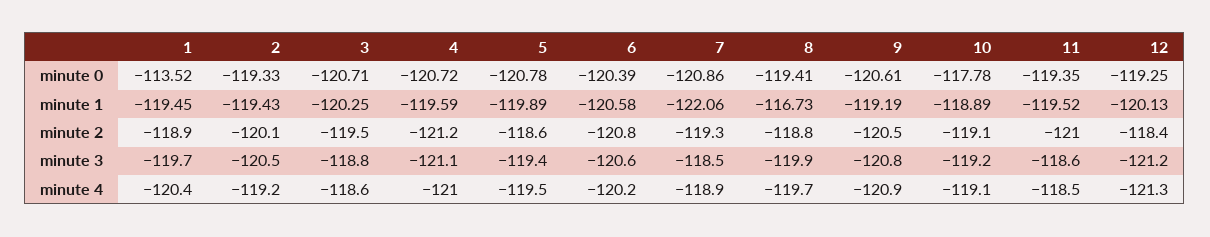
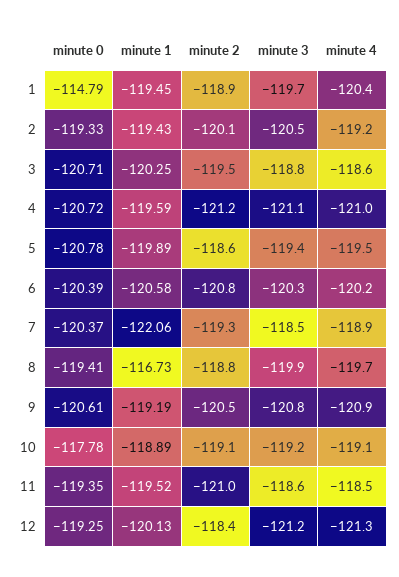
  {
    "1": {
-     "minute 0": -113.52,
+     "minute 0": -114.79,
      "minute 1": -119.45,
      "minute 2": -118.9,
      "minute 3": -119.7,
      "minute 4": -120.4
    },
    "2": {
      "minute 0": -119.33,
      "minute 1": -119.43,
      "minute 2": -120.1,
      "minute 3": -120.5,
      "minute 4": -119.2
    },
    "3": {
      "minute 0": -120.71,
      "minute 1": -120.25,
      "minute 2": -119.5,
      "minute 3": -118.8,
      "minute 4": -118.6
    },
    "4": {
      "minute 0": -120.72,
      "minute 1": -119.59,
      "minute 2": -121.2,
      "minute 3": -121.1,
      "minute 4": -121
    },
    "5": {
      "minute 0": -120.78,
      "minute 1": -119.89,
      "minute 2": -118.6,
      "minute 3": -119.4,
      "minute 4": -119.5
    },
    "6": {
      "minute 0": -120.39,
      "minute 1": -120.58,
      "minute 2": -120.8,
-     "minute 3": -120.6,
+     "minute 3": -120.3,
      "minute 4": -120.2
    },
    "7": {
-     "minute 0": -120.86,
+     "minute 0": -120.37,
      "minute 1": -122.06,
      "minute 2": -119.3,
      "minute 3": -118.5,
      "minute 4": -118.9
    },
    "8": {
      "minute 0": -119.41,
      "minute 1": -116.73,
      "minute 2": -118.8,
      "minute 3": -119.9,
      "minute 4": -119.7
    },
    "9": {
      "minute 0": -120.61,
      "minute 1": -119.19,
      "minute 2": -120.5,
      "minute 3": -120.8,
      "minute 4": -120.9
    },
    "10": {
      "minute 0": -117.78,
      "minute 1": -118.89,
      "minute 2": -119.1,
      "minute 3": -119.2,
      "minute 4": -119.1
    },
    "11": {
      "minute 0": -119.35,
      "minute 1": -119.52,
      "minute 2": -121,
      "minute 3": -118.6,
      "minute 4": -118.5
    },
    "12": {
      "minute 0": -119.25,
      "minute 1": -120.13,
      "minute 2": -118.4,
      "minute 3": -121.2,
      "minute 4": -121.3
    }
  }

